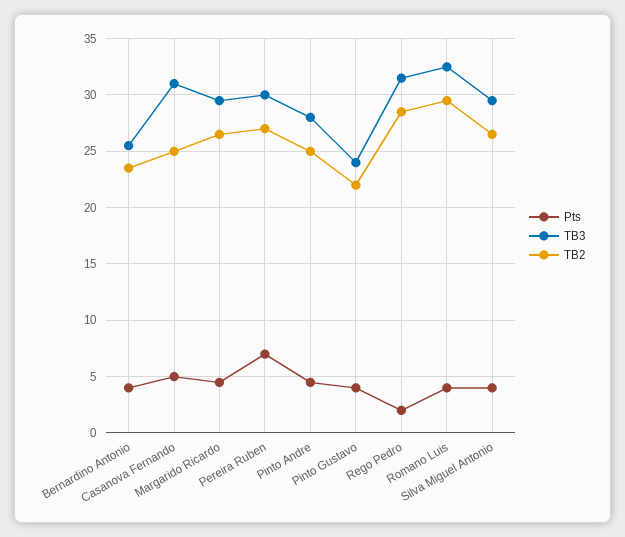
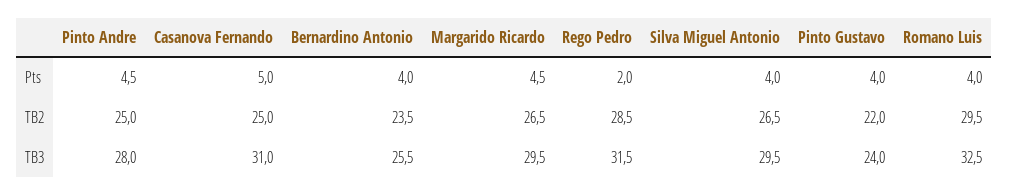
  {
    "Pts": {
      "Bernardino Antonio": 4,
      "Casanova Fernando": 5,
      "Margarido Ricardo": 4.5,
-     "Pereira Ruben": 7,
      "Pinto Andre": 4.5,
      "Pinto Gustavo": 4,
      "Rego Pedro": 2,
      "Romano Luis": 4,
      "Silva Miguel Antonio": 4
    },
    "TB3": {
      "Bernardino Antonio": 25.5,
      "Casanova Fernando": 31,
      "Margarido Ricardo": 29.5,
-     "Pereira Ruben": 30,
      "Pinto Andre": 28,
      "Pinto Gustavo": 24,
      "Rego Pedro": 31.5,
      "Romano Luis": 32.5,
      "Silva Miguel Antonio": 29.5
    },
    "TB2": {
      "Bernardino Antonio": 23.5,
      "Casanova Fernando": 25,
      "Margarido Ricardo": 26.5,
-     "Pereira Ruben": 27,
      "Pinto Andre": 25,
      "Pinto Gustavo": 22,
      "Rego Pedro": 28.5,
      "Romano Luis": 29.5,
      "Silva Miguel Antonio": 26.5
    }
  }

